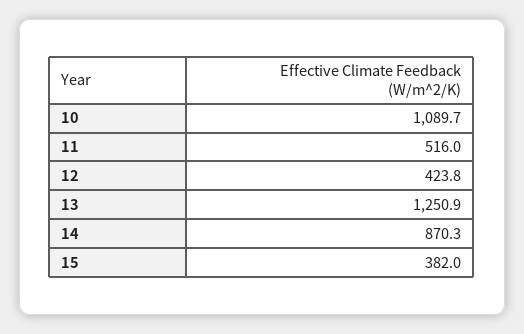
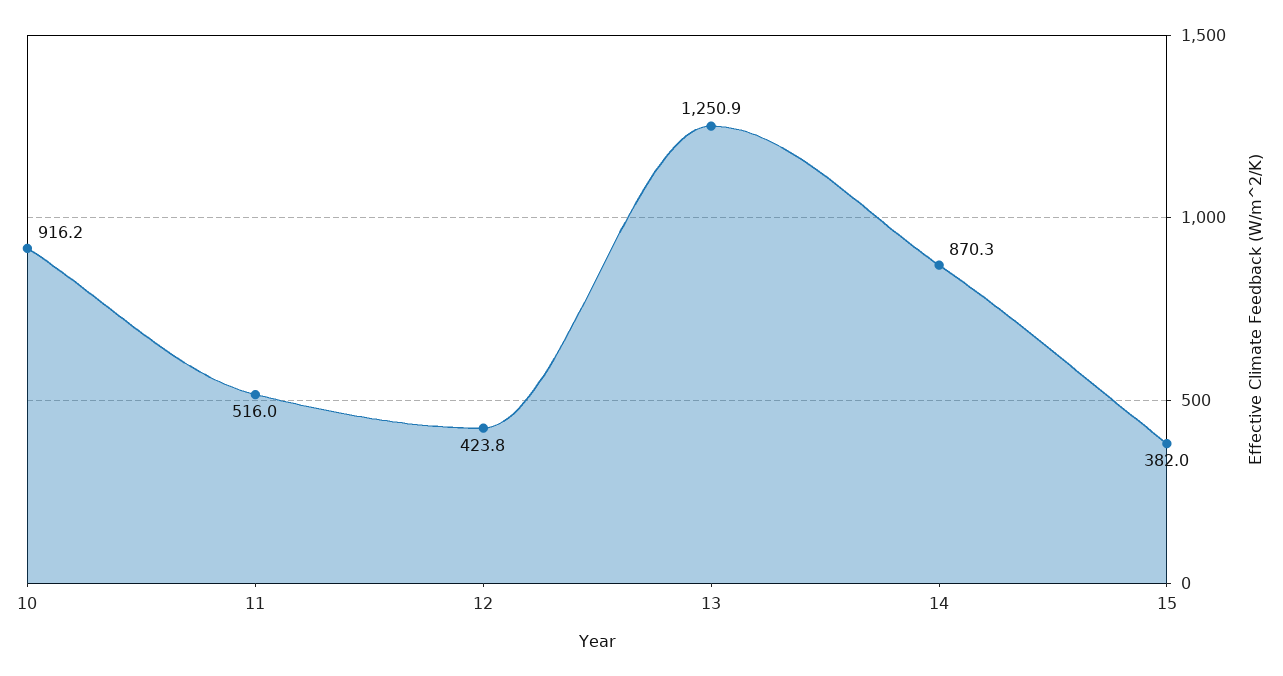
  {
-   "10": 1089.7,
+   "10": 916.2,
    "11": 516,
    "12": 423.8,
    "13": 1250.9,
    "14": 870.3,
    "15": 382
  }

